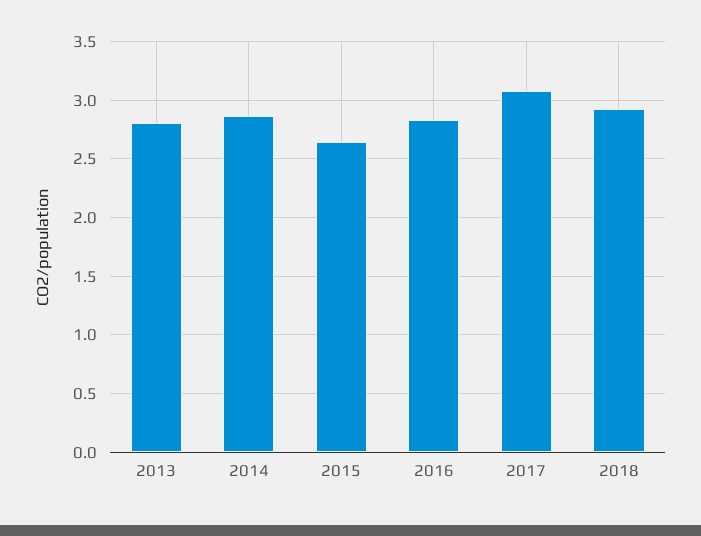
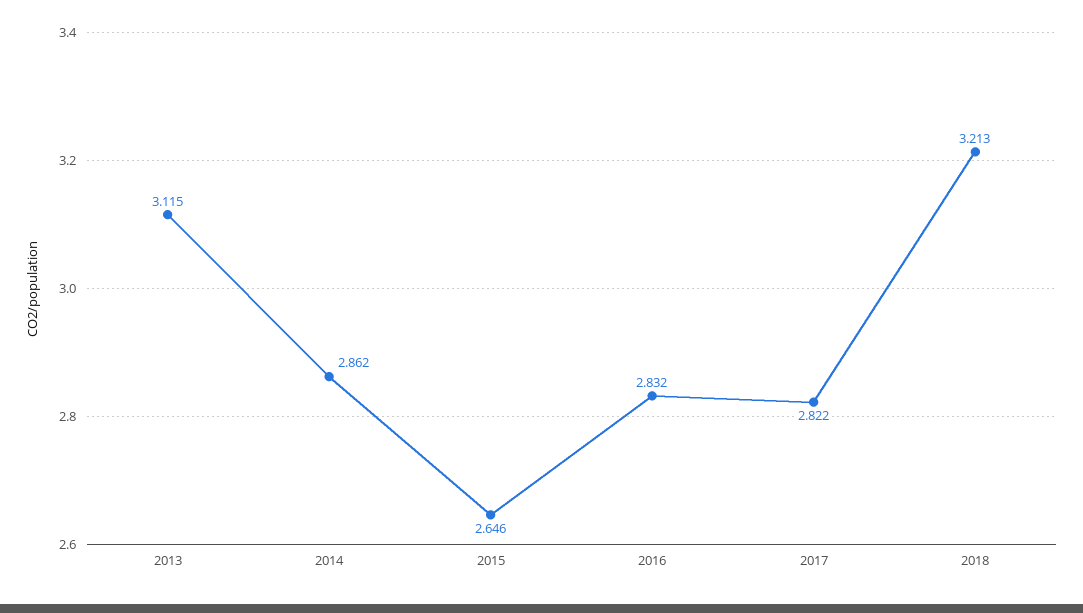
  {
-   "2013": 2.8,
+   "2013": 3.115,
    "2014": 2.862,
    "2015": 2.646,
    "2016": 2.832,
-   "2017": 3.1,
+   "2017": 2.822,
-   "2018": 2.9
+   "2018": 3.213
  }

